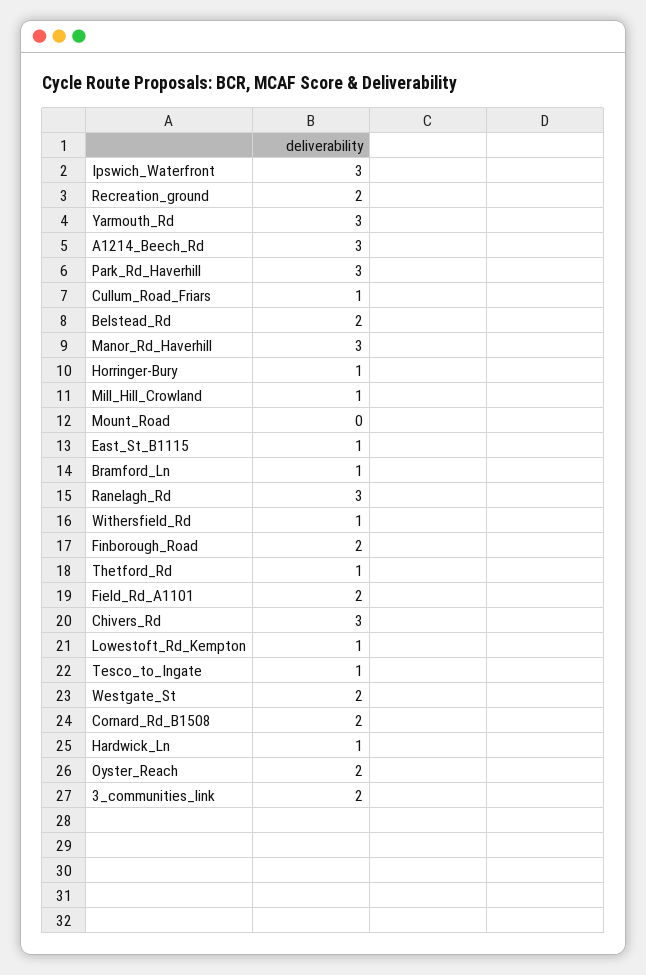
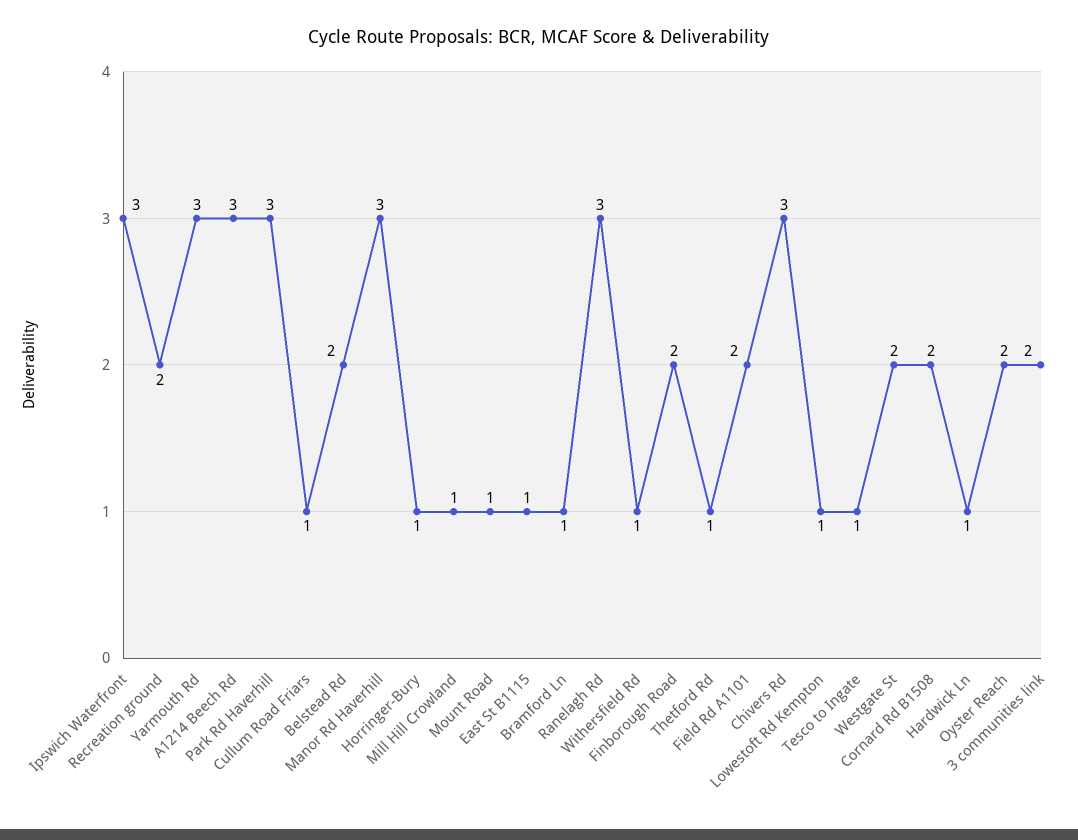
  {
    "Ipswich_Waterfront": 3,
    "Recreation_ground": 2,
    "Yarmouth_Rd": 3,
    "A1214_Beech_Rd": 3,
    "Park_Rd_Haverhill": 3,
    "Cullum_Road_Friars": 1,
    "Belstead_Rd": 2,
    "Manor_Rd_Haverhill": 3,
    "Horringer-Bury": 1,
    "Mill_Hill_Crowland": 1,
-   "Mount_Road": 0,
+   "Mount_Road": 1,
    "East_St_B1115": 1,
    "Bramford_Ln": 1,
    "Ranelagh_Rd": 3,
    "Withersfield_Rd": 1,
    "Finborough_Road": 2,
    "Thetford_Rd": 1,
    "Field_Rd_A1101": 2,
    "Chivers_Rd": 3,
    "Lowestoft_Rd_Kempton": 1,
    "Tesco_to_Ingate": 1,
    "Westgate_St": 2,
    "Cornard_Rd_B1508": 2,
    "Hardwick_Ln": 1,
    "Oyster_Reach": 2,
    "3_communities_link": 2
  }

